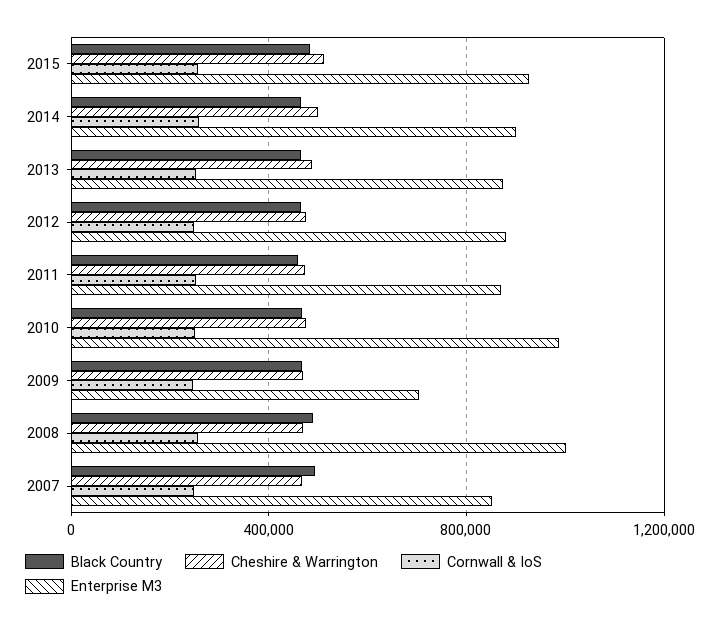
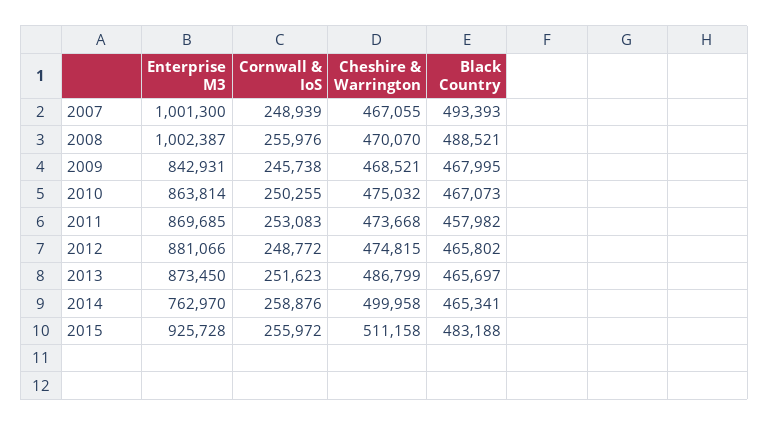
  {
    "Black Country": {
      "2015": 483188,
      "2014": 465341,
      "2013": 465697,
      "2012": 465802,
      "2011": 457982,
      "2010": 467073,
      "2009": 467995,
      "2008": 488521,
      "2007": 493393
    },
    "Cheshire & Warrington": {
      "2015": 511158,
      "2014": 499958,
      "2013": 486799,
      "2012": 474815,
      "2011": 473668,
      "2010": 475032,
      "2009": 468521,
      "2008": 470070,
      "2007": 467055
    },
    "Cornwall & IoS": {
      "2015": 255972,
      "2014": 258876,
      "2013": 251623,
      "2012": 248772,
      "2011": 253083,
      "2010": 250255,
      "2009": 245738,
      "2008": 255976,
      "2007": 248939
    },
    "Enterprise M3": {
      "2015": 925728,
-     "2014": 900000,
+     "2014": 762970,
      "2013": 873450,
      "2012": 881066,
      "2011": 869685,
-     "2010": 1000000,
+     "2010": 863814,
-     "2009": 700000,
+     "2009": 842931,
      "2008": 1002387,
-     "2007": 850000
+     "2007": 1001300
    }
  }

